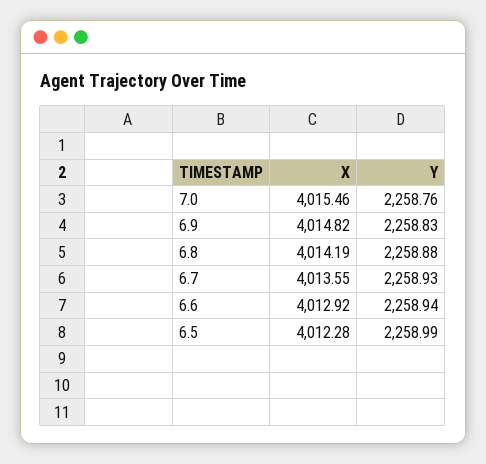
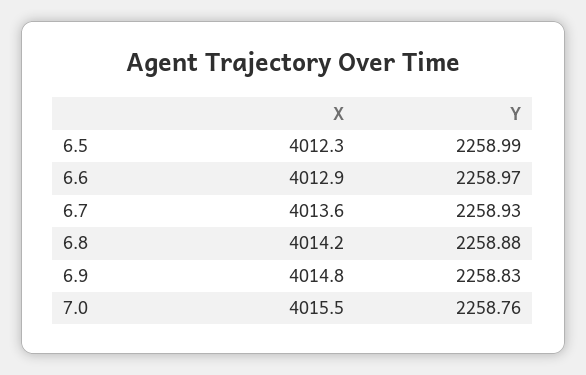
  {
    "X": {
      "7.0": 4015.46,
      "6.9": 4014.82,
      "6.8": 4014.19,
      "6.7": 4013.55,
      "6.6": 4012.92,
      "6.5": 4012.28
    },
    "Y": {
      "7.0": 2258.76,
      "6.9": 2258.83,
      "6.8": 2258.88,
      "6.7": 2258.93,
-     "6.6": 2258.94,
+     "6.6": 2258.97,
      "6.5": 2258.99
    }
  }

